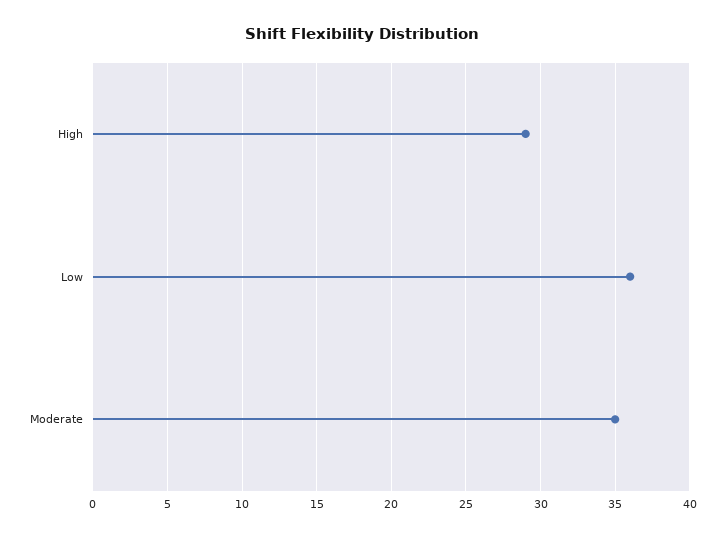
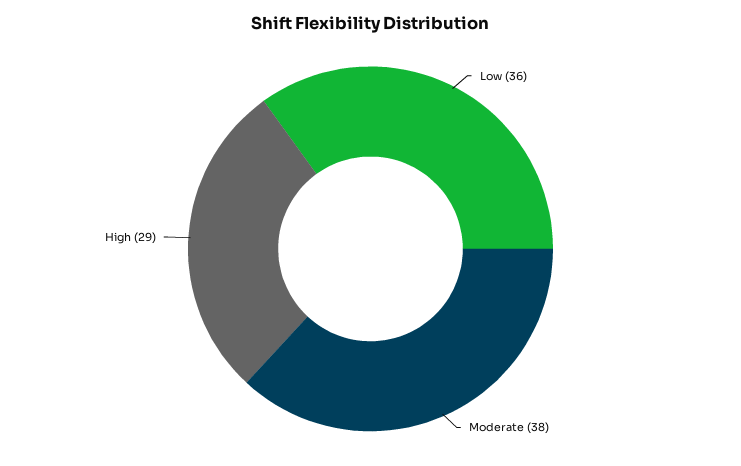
  {
    "High": 29,
    "Low": 36,
-   "Moderate": 35
+   "Moderate": 38
  }

